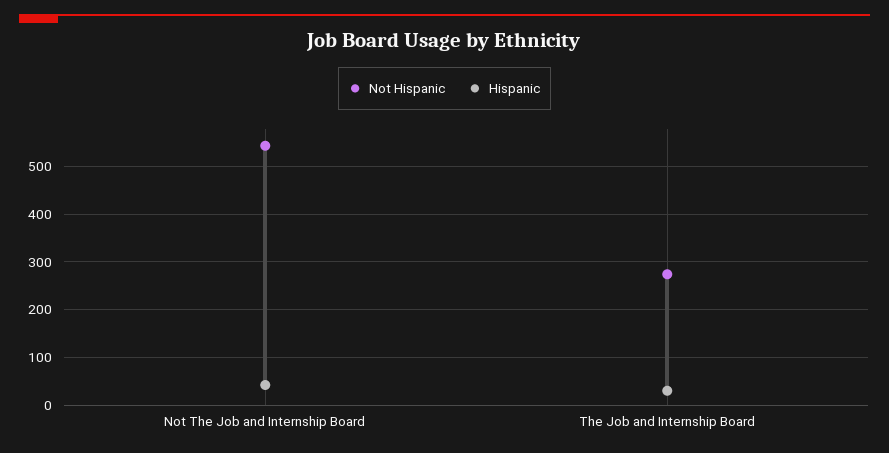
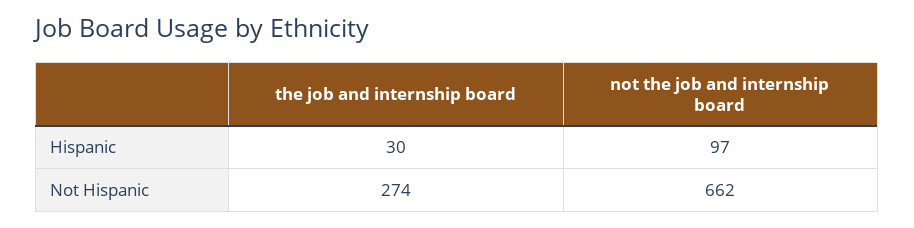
  {
    "Not Hispanic": {
-     "Not The Job and Internship Board": 540,
+     "Not The Job and Internship Board": 662,
      "The Job and Internship Board": 274
    },
    "Hispanic": {
-     "Not The Job and Internship Board": 40,
+     "Not The Job and Internship Board": 97,
      "The Job and Internship Board": 30
    }
  }

